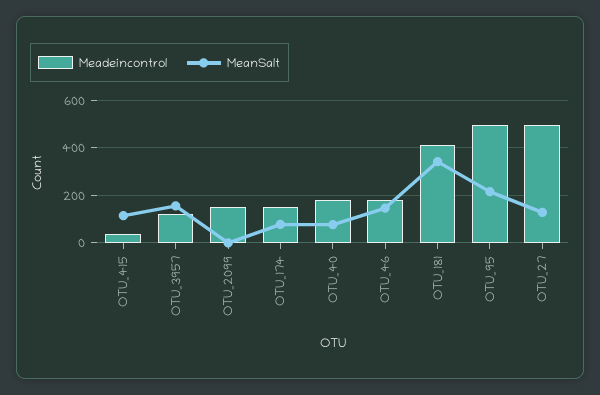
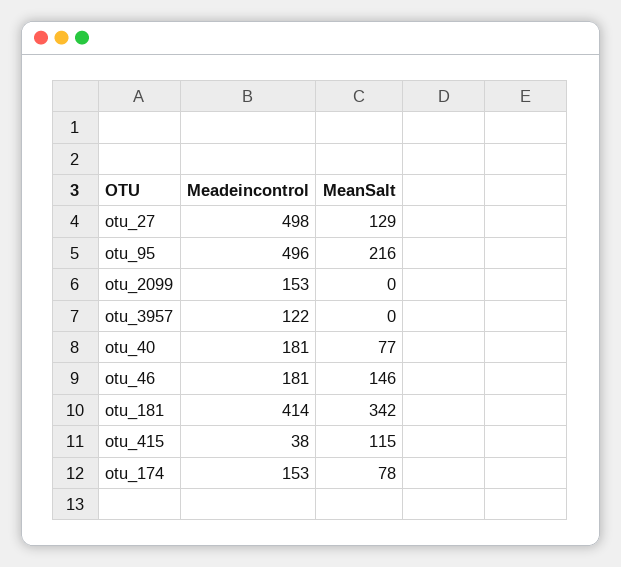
  {
    "Meadeincontrol": {
      "OTU_415": 38,
      "OTU_3957": 122,
      "OTU_2099": 153,
      "OTU_174": 153,
      "OTU_40": 181,
      "OTU_46": 181,
      "OTU_181": 414,
      "OTU_95": 496,
      "OTU_27": 498
    },
    "MeanSalt": {
      "OTU_415": 115,
-     "OTU_3957": 150,
+     "OTU_3957": 0,
      "OTU_2099": 0,
      "OTU_174": 78,
      "OTU_40": 77,
      "OTU_46": 146,
      "OTU_181": 342,
      "OTU_95": 216,
      "OTU_27": 129
    }
  }

